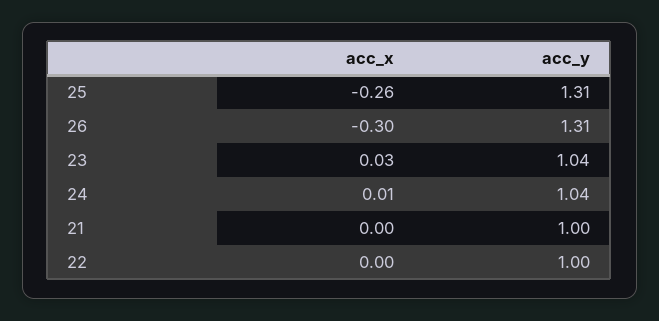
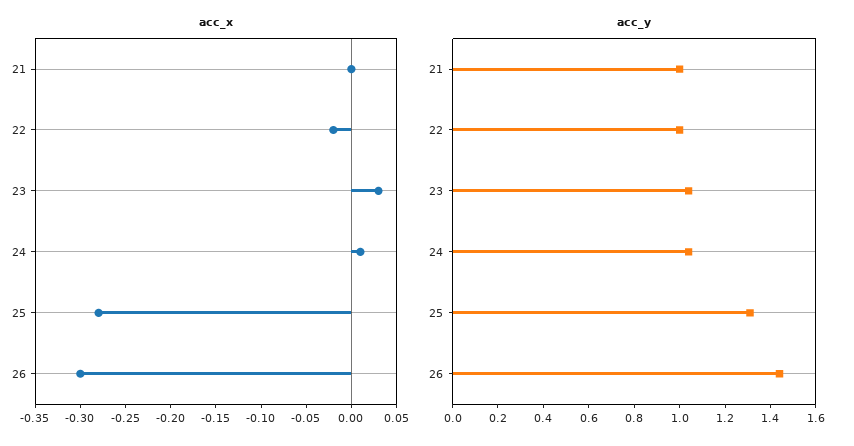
  {
    "acc_x": {
-     "25": -0.26,
+     "25": -0.28,
      "26": -0.3,
      "23": 0.03,
      "24": 0.01,
      "21": 0,
-     "22": 0
+     "22": -0.02
    },
    "acc_y": {
      "25": 1.31,
-     "26": 1.31,
+     "26": 1.45,
      "23": 1.04,
      "24": 1.04,
      "21": 1,
      "22": 1
    }
  }

